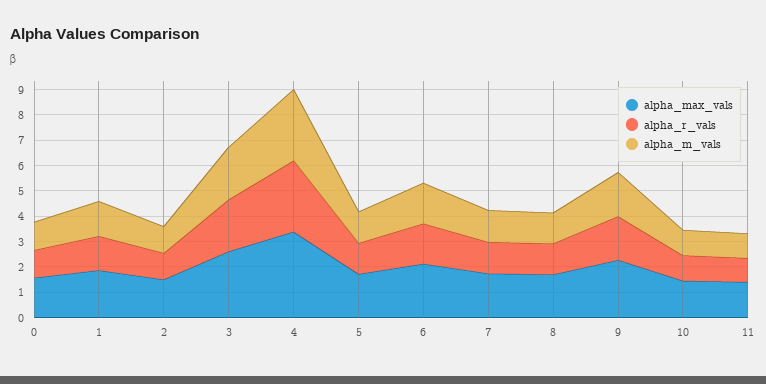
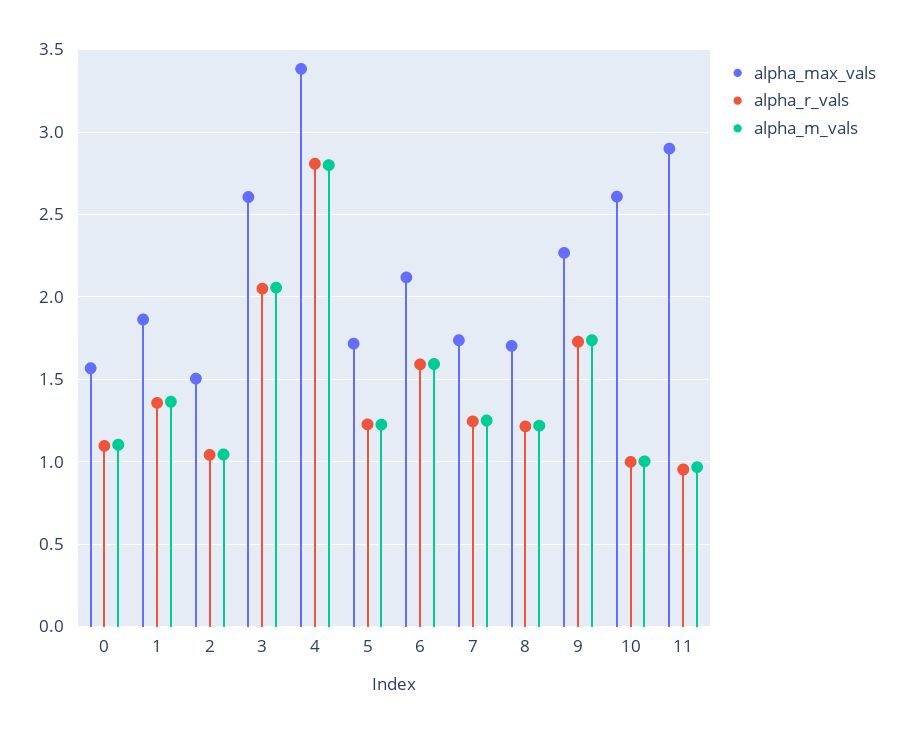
  {
    "alpha_max_vals": {
      "0": 1.55,
      "1": 1.85,
      "2": 1.5,
      "3": 2.6,
      "4": 3.4,
      "5": 1.7,
      "6": 2.1,
      "7": 1.75,
      "8": 1.7,
      "9": 2.25,
-     "10": 1.5,
+     "10": 2.6,
-     "11": 1.5
+     "11": 2.9
    },
    "alpha_r_vals": {
      "0": 1.1,
      "1": 1.35,
      "2": 1.05,
      "3": 2.05,
      "4": 2.8,
      "5": 1.25,
      "6": 1.6,
      "7": 1.25,
      "8": 1.2,
      "9": 1.75,
      "10": 1,
      "11": 0.95
    },
    "alpha_m_vals": {
      "0": 1.1,
      "1": 1.35,
      "2": 1.05,
      "3": 2.05,
      "4": 2.8,
      "5": 1.25,
      "6": 1.6,
      "7": 1.25,
      "8": 1.2,
      "9": 1.75,
      "10": 1,
      "11": 0.95
    }
  }

